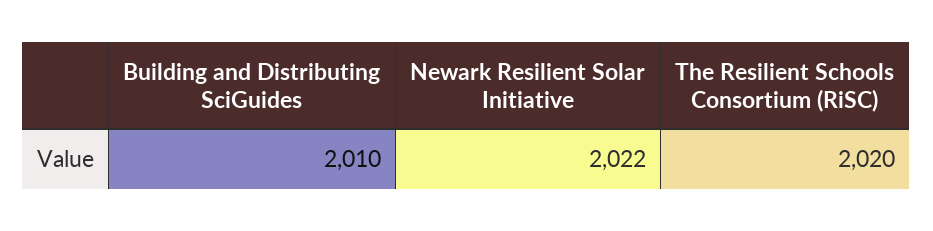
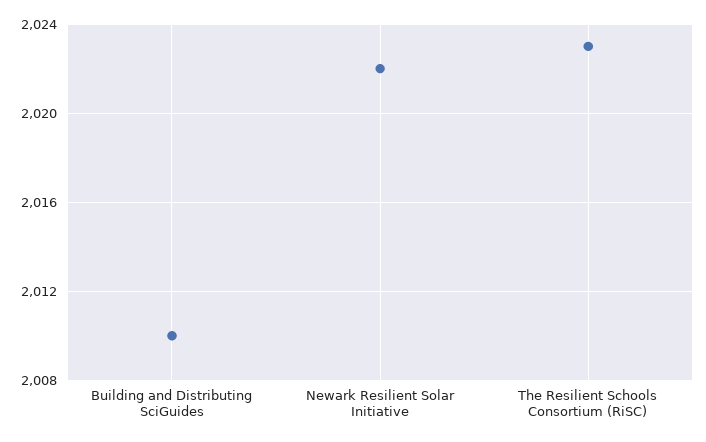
  {
    "Building and Distributing SciGuides": 2010,
    "Newark Resilient Solar Initiative": 2022,
-   "The Resilient Schools Consortium (RiSC)": 2020
+   "The Resilient Schools Consortium (RiSC)": 2023
  }

